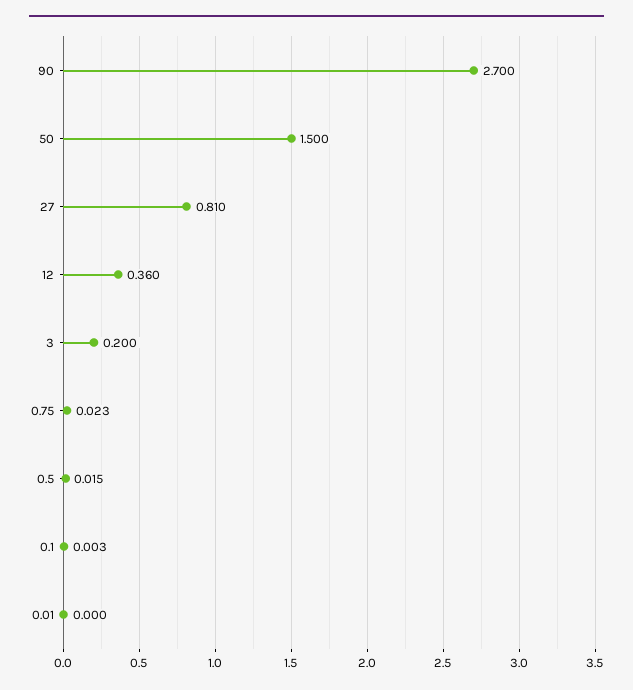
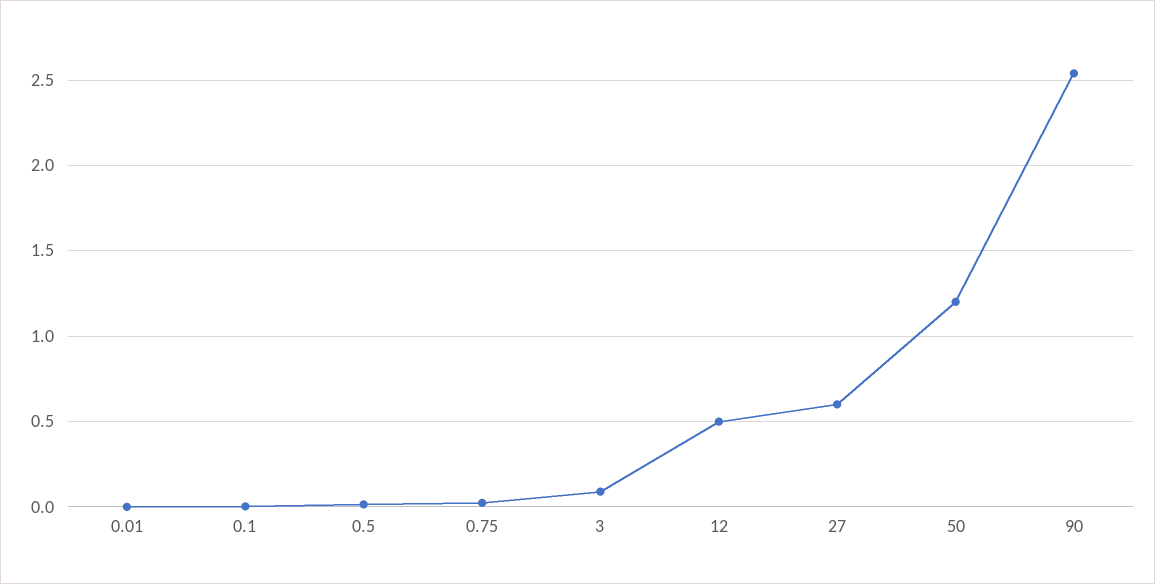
  {
-   "90": 2.7,
+   "90": 2.55,
-   "50": 1.5,
+   "50": 1.2,
-   "27": 0.81,
+   "27": 0.6,
-   "12": 0.36,
+   "12": 0.5,
-   "3": 0.2,
+   "3": 0.1,
    "0.75": 0.023,
    "0.5": 0.015,
    "0.1": 0.003,
    "0.01": 0
  }

